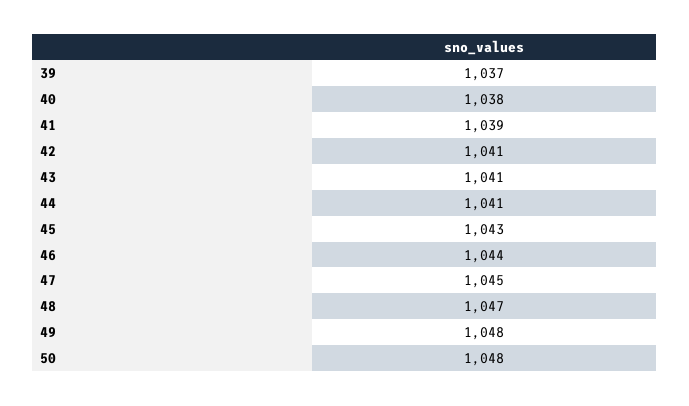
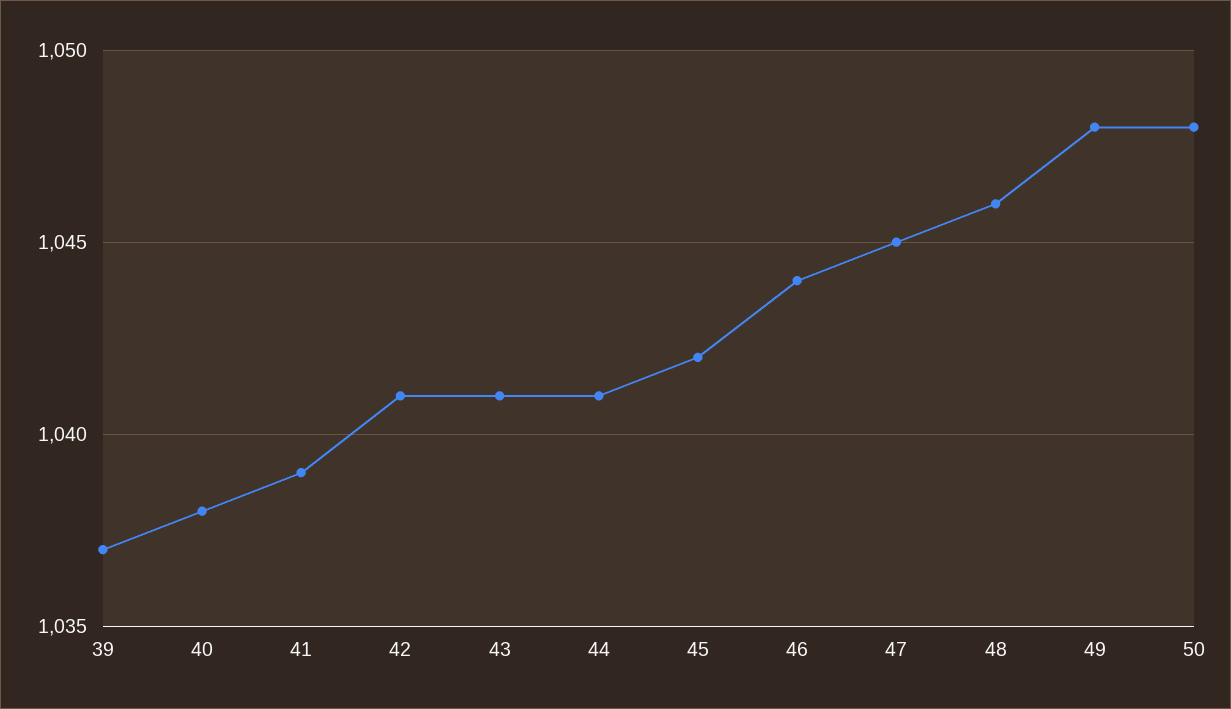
  {
    "39": 1037,
    "40": 1038,
    "41": 1039,
    "42": 1041,
    "43": 1041,
    "44": 1041,
-   "45": 1043,
+   "45": 1042,
    "46": 1044,
    "47": 1045,
-   "48": 1047,
+   "48": 1046,
    "49": 1048,
    "50": 1048
  }

